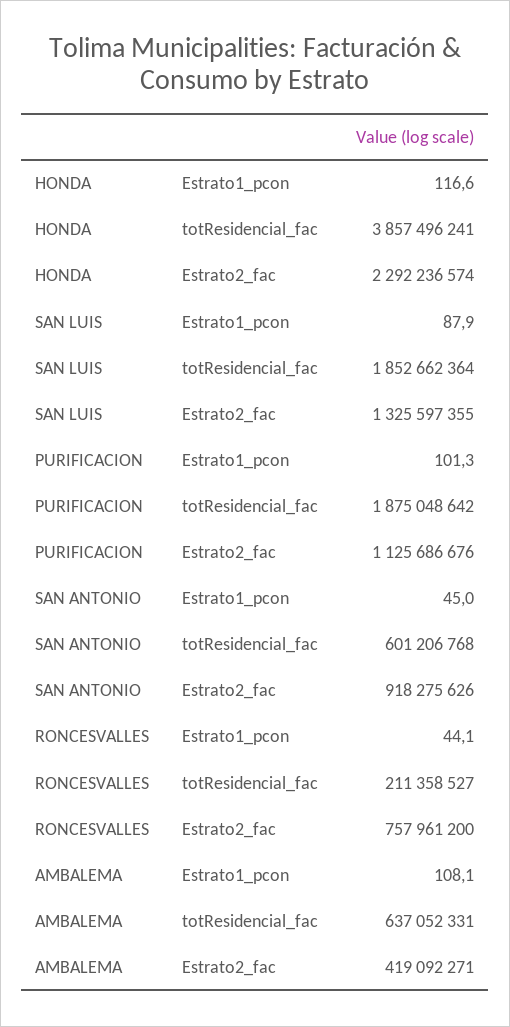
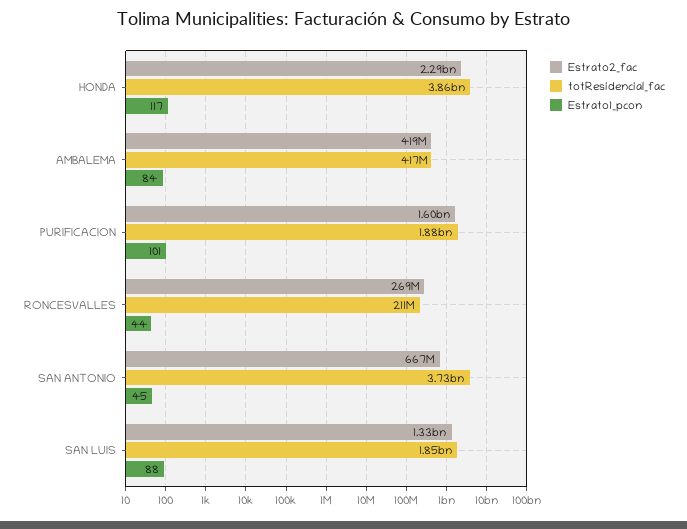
  {
    "Estrato1_pcon": {
      "HONDA": 116.6,
      "SAN LUIS": 87.9,
      "PURIFICACION": 101.3,
      "SAN ANTONIO": 45,
      "RONCESVALLES": 44.1,
-     "AMBALEMA": 108.1
+     "AMBALEMA": 84
    },
    "totResidencial_fac": {
      "HONDA": 3857496241,
      "SAN LUIS": 1852662364,
      "PURIFICACION": 1875048642,
-     "SAN ANTONIO": 601206768,
+     "SAN ANTONIO": 3730000000,
      "RONCESVALLES": 211358527,
-     "AMBALEMA": 637052331
+     "AMBALEMA": 417000000
    },
    "Estrato2_fac": {
      "HONDA": 2292236574,
      "SAN LUIS": 1325597355,
-     "PURIFICACION": 1125686676,
+     "PURIFICACION": 1600000000,
-     "SAN ANTONIO": 918275626,
+     "SAN ANTONIO": 667000000,
-     "RONCESVALLES": 757961200,
+     "RONCESVALLES": 269000000,
      "AMBALEMA": 419092271
    }
  }

